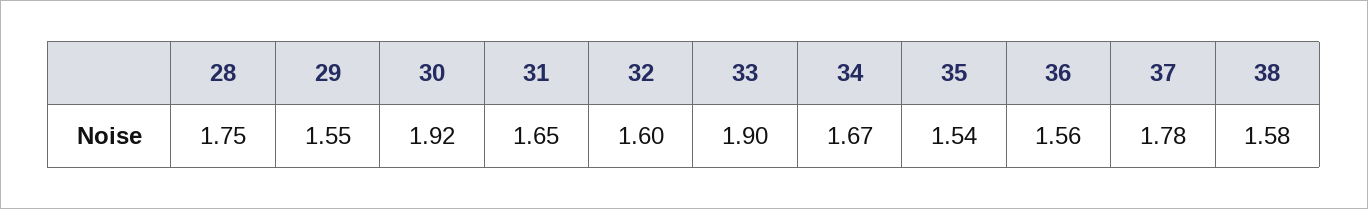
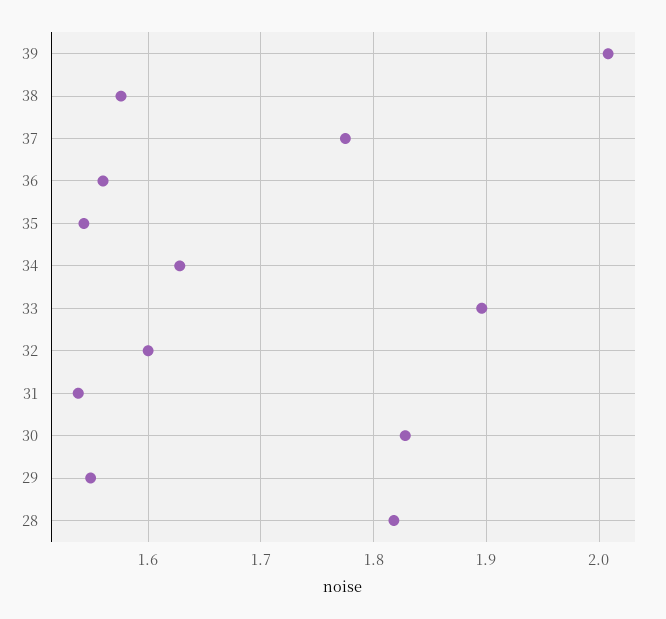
  {
-   "28": 1.75,
+   "28": 1.82,
    "29": 1.55,
-   "30": 1.92,
+   "30": 1.83,
-   "31": 1.65,
+   "31": 1.54,
    "32": 1.6,
    "33": 1.9,
-   "34": 1.67,
+   "34": 1.63,
    "35": 1.54,
    "36": 1.56,
    "37": 1.78,
-   "38": 1.58
+   "38": 1.58,
+   "39": 2.01
  }

